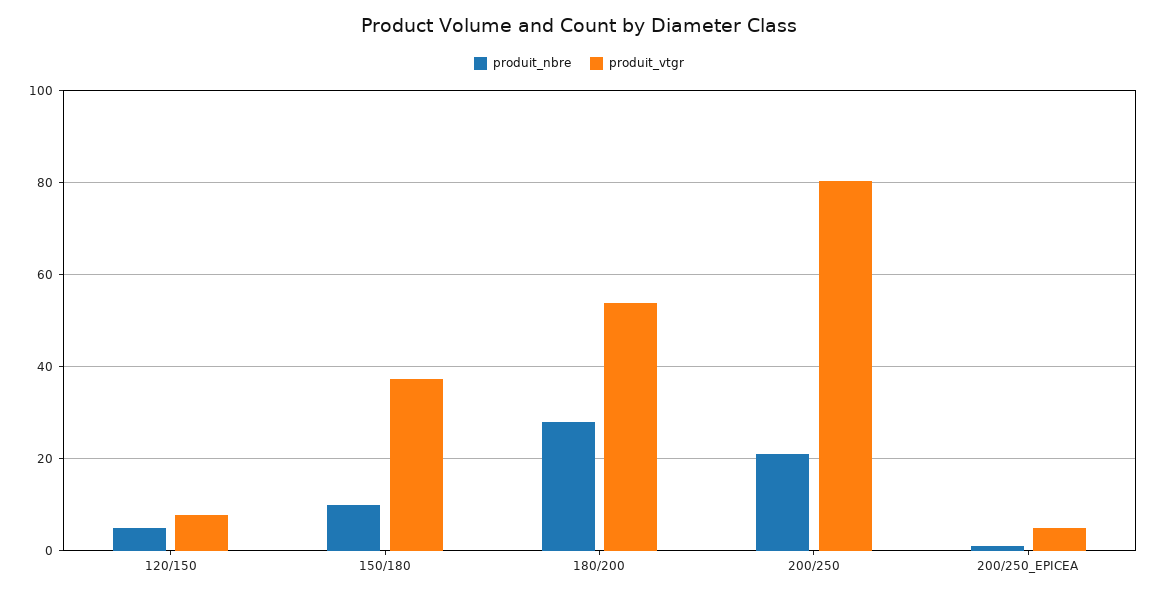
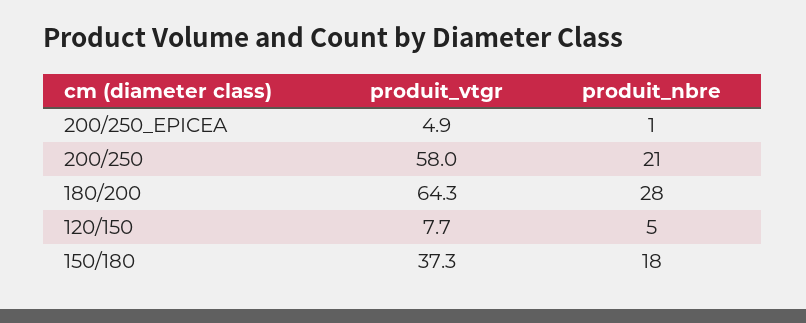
  {
    "produit_nbre": {
      "120/150": 5,
-     "150/180": 10,
+     "150/180": 18,
      "180/200": 28,
      "200/250": 21,
      "200/250_EPICEA": 1
    },
    "produit_vtgr": {
      "120/150": 7.7,
      "150/180": 37.3,
-     "180/200": 54,
+     "180/200": 64.3,
-     "200/250": 80,
+     "200/250": 58,
      "200/250_EPICEA": 4.9
    }
  }

